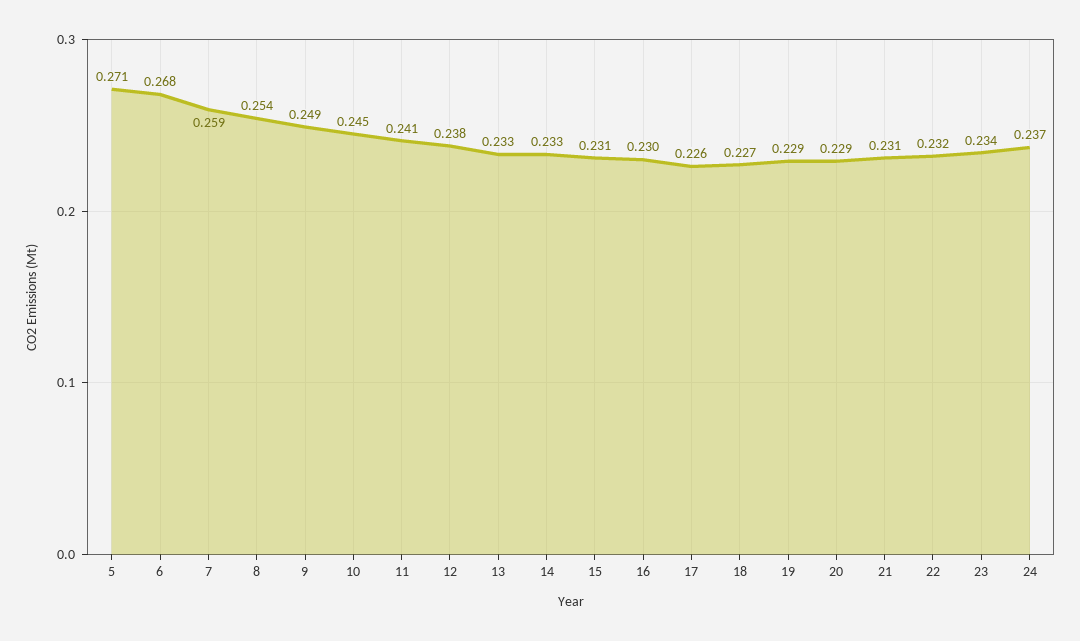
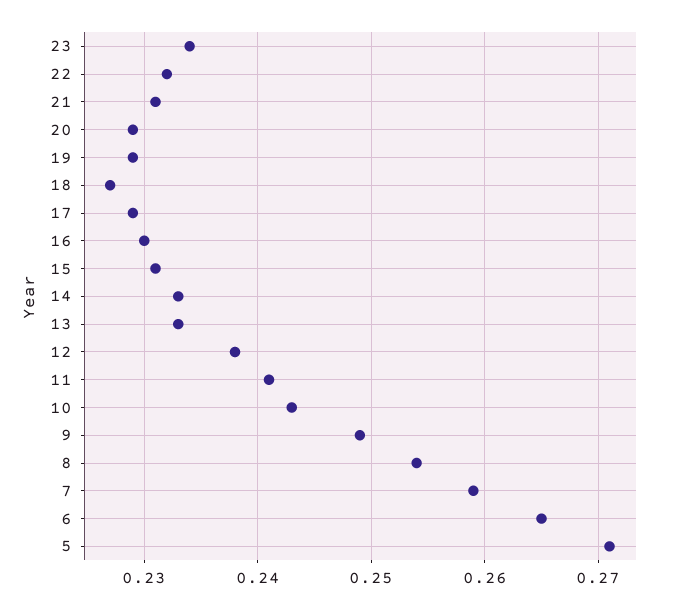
  {
    "5": 0.271,
-   "6": 0.268,
+   "6": 0.265,
    "7": 0.259,
    "8": 0.254,
    "9": 0.249,
-   "10": 0.245,
+   "10": 0.243,
    "11": 0.241,
    "12": 0.238,
    "13": 0.233,
    "14": 0.233,
    "15": 0.231,
    "16": 0.23,
-   "17": 0.226,
+   "17": 0.229,
    "18": 0.227,
    "19": 0.229,
    "20": 0.229,
    "21": 0.231,
    "22": 0.232,
-   "23": 0.234,
+   "23": 0.234
-   "24": 0.237
  }

